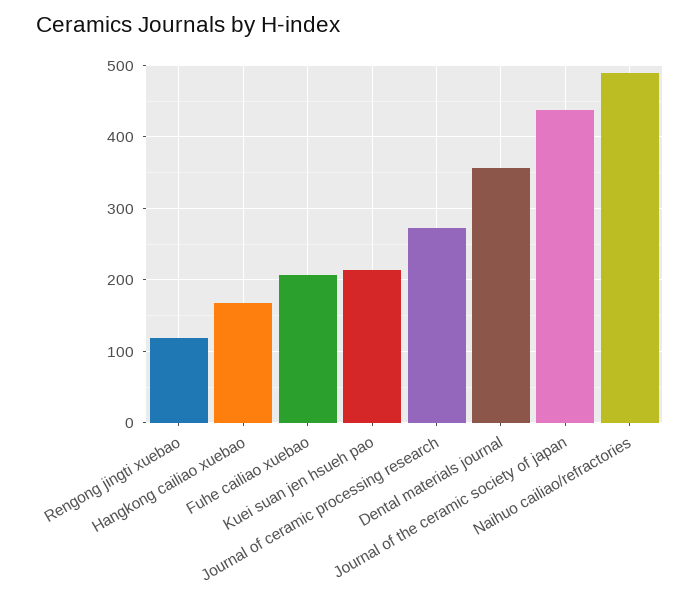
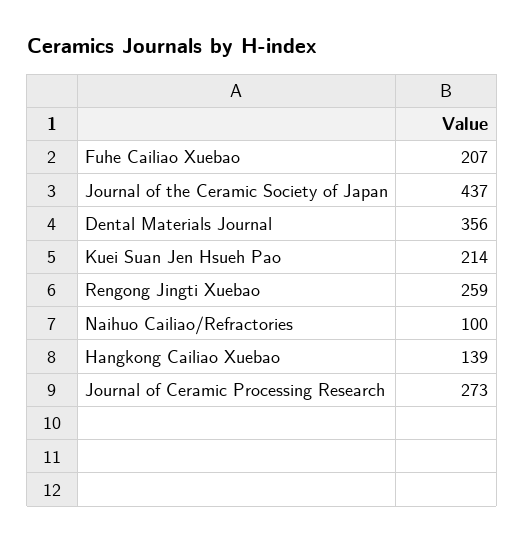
  {
-   "Rengong jingti xuebao": 120,
+   "Rengong jingti xuebao": 259,
-   "Hangkong cailiao xuebao": 170,
+   "Hangkong cailiao xuebao": 139,
    "Fuhe cailiao xuebao": 207,
    "Kuei suan jen hsueh pao": 214,
    "Journal of ceramic processing research": 273,
    "Dental materials journal": 356,
    "Journal of the ceramic society of japan": 437,
-   "Naihuo cailiao/refractories": 490
+   "Naihuo cailiao/refractories": 100
  }

